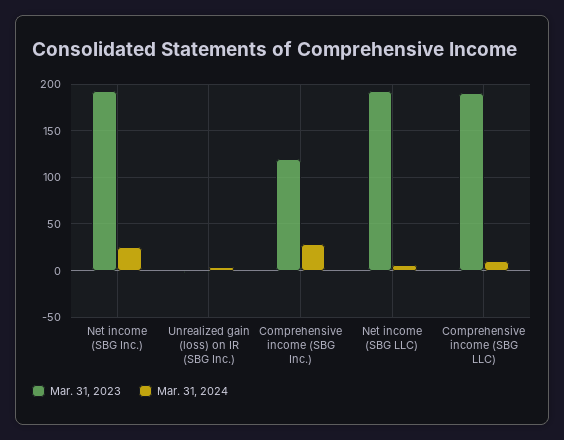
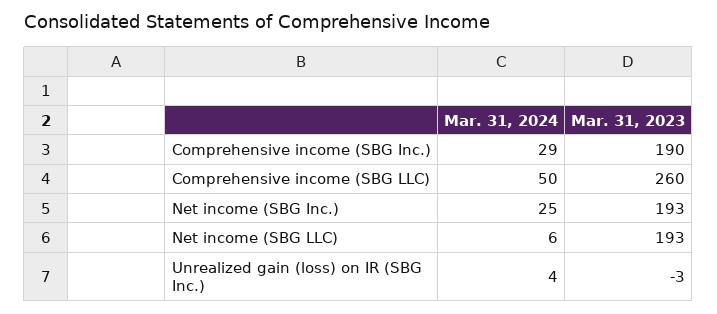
  {
    "Mar. 31, 2023": {
      "Net income (SBG Inc.)": 193,
      "Unrealized gain (loss) on IR (SBG Inc.)": -3,
-     "Comprehensive income (SBG Inc.)": 120,
+     "Comprehensive income (SBG Inc.)": 190,
      "Net income (SBG LLC)": 193,
-     "Comprehensive income (SBG LLC)": 190
+     "Comprehensive income (SBG LLC)": 260
    },
    "Mar. 31, 2024": {
      "Net income (SBG Inc.)": 25,
      "Unrealized gain (loss) on IR (SBG Inc.)": 4,
      "Comprehensive income (SBG Inc.)": 29,
      "Net income (SBG LLC)": 6,
-     "Comprehensive income (SBG LLC)": 10
+     "Comprehensive income (SBG LLC)": 50
    }
  }

